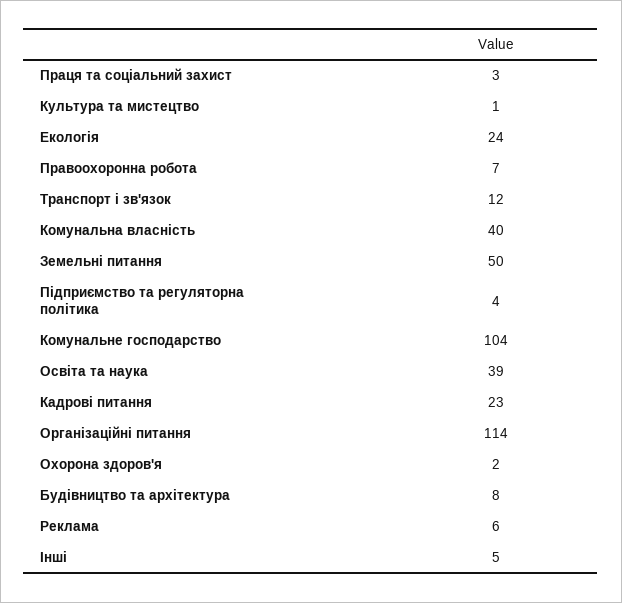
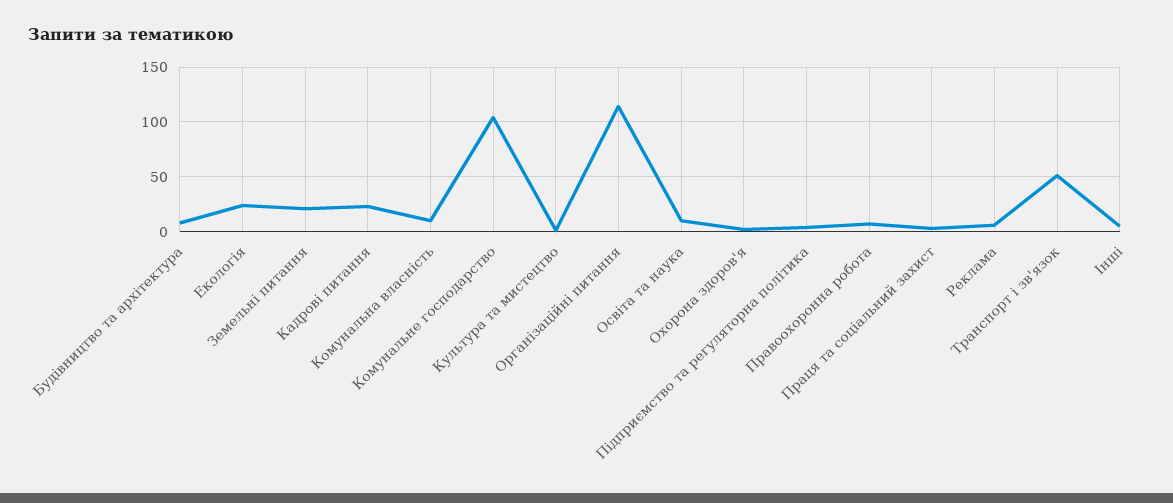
  {
    "Праця та соціальний захист": 3,
    "Культура та мистецтво": 1,
    "Екологія": 24,
    "Правоохоронна робота": 7,
-   "Транспорт і зв'язок": 12,
+   "Транспорт і зв'язок": 50,
-   "Комунальна власність": 40,
+   "Комунальна власність": 10,
-   "Земельні питання": 50,
+   "Земельні питання": 20,
    "Підприємство та регуляторна політика": 4,
    "Комунальне господарство": 104,
-   "Освіта та наука": 39,
+   "Освіта та наука": 10,
    "Кадрові питання": 23,
    "Організаційні питання": 114,
    "Охорона здоров'я": 2,
    "Будівництво та архітектура": 8,
    "Реклама": 6,
    "Інші": 5
  }

